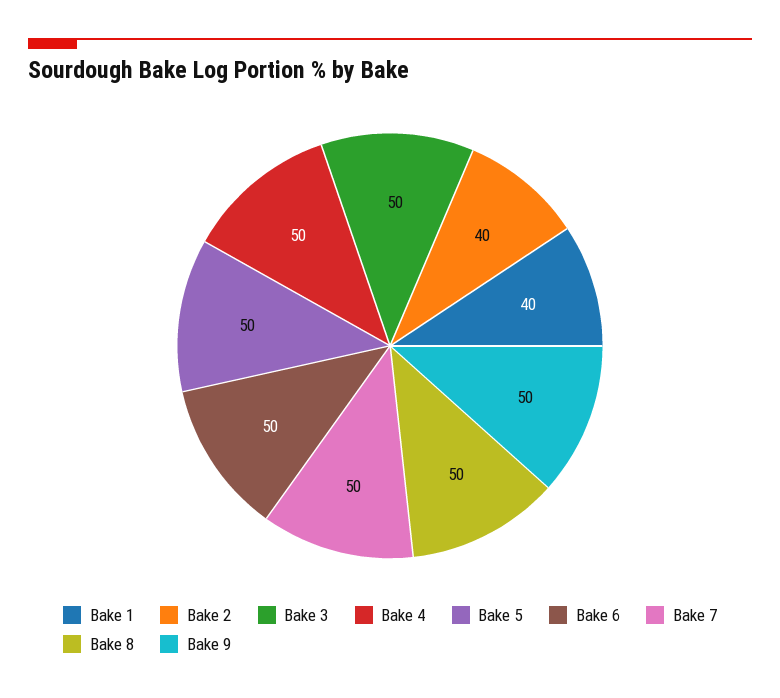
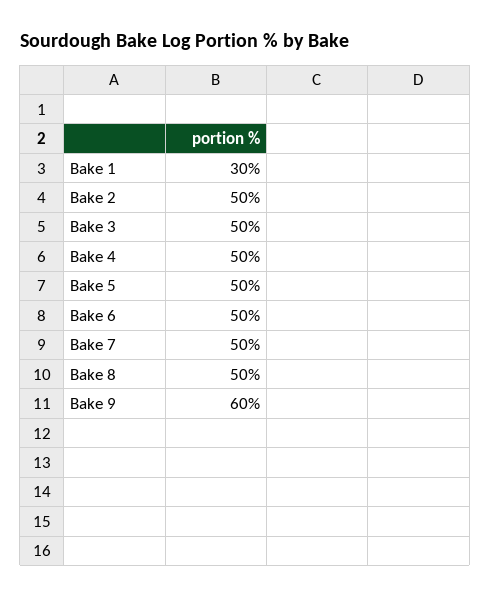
  {
-   "Bake 1": 40,
+   "Bake 1": 30,
-   "Bake 2": 40,
+   "Bake 2": 50,
    "Bake 3": 50,
    "Bake 4": 50,
    "Bake 5": 50,
    "Bake 6": 50,
    "Bake 7": 50,
    "Bake 8": 50,
-   "Bake 9": 50
+   "Bake 9": 60
  }

